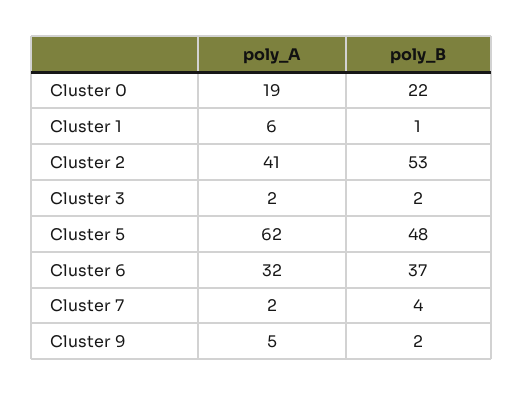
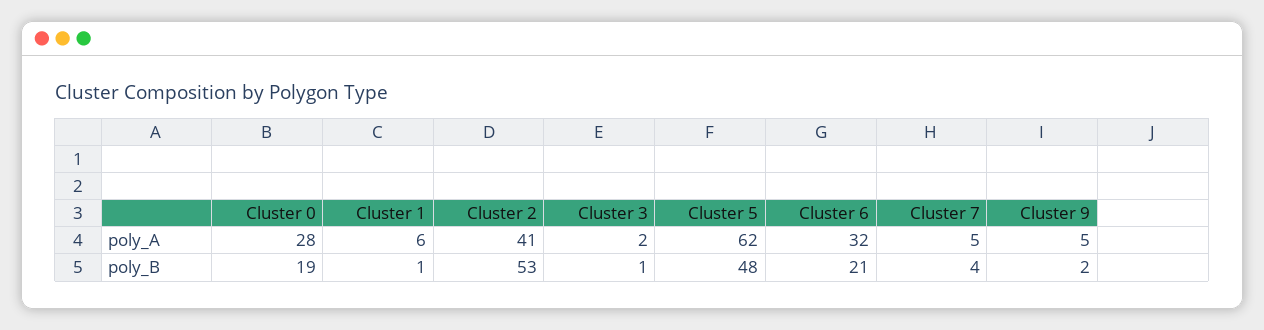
  {
    "poly_A": {
-     "Cluster 0": 19,
+     "Cluster 0": 28,
      "Cluster 1": 6,
      "Cluster 2": 41,
      "Cluster 3": 2,
      "Cluster 5": 62,
      "Cluster 6": 32,
-     "Cluster 7": 2,
+     "Cluster 7": 5,
      "Cluster 9": 5
    },
    "poly_B": {
-     "Cluster 0": 22,
+     "Cluster 0": 19,
      "Cluster 1": 1,
      "Cluster 2": 53,
-     "Cluster 3": 2,
+     "Cluster 3": 1,
      "Cluster 5": 48,
-     "Cluster 6": 37,
+     "Cluster 6": 21,
      "Cluster 7": 4,
      "Cluster 9": 2
    }
  }

